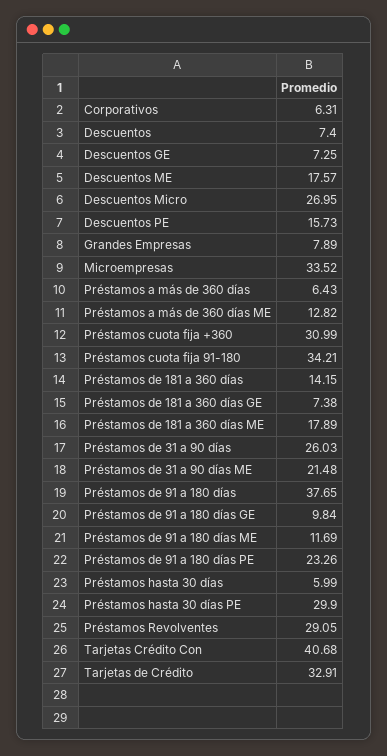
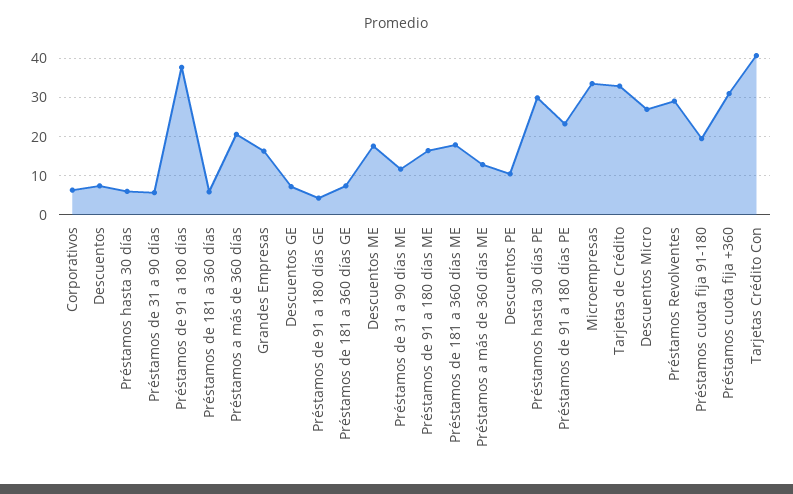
  {
    "Corporativos": 6.31,
    "Descuentos": 7.4,
    "Descuentos GE": 7.25,
    "Descuentos ME": 17.57,
    "Descuentos Micro": 26.95,
-   "Descuentos PE": 15.73,
+   "Descuentos PE": 10,
-   "Grandes Empresas": 7.89,
+   "Grandes Empresas": 16,
    "Microempresas": 33.52,
-   "Préstamos a más de 360 días": 6.43,
+   "Préstamos a más de 360 días": 20,
    "Préstamos a más de 360 días ME": 12.82,
    "Préstamos cuota fija +360": 30.99,
-   "Préstamos cuota fija 91-180": 34.21,
+   "Préstamos cuota fija 91-180": 20,
-   "Préstamos de 181 a 360 días": 14.15,
+   "Préstamos de 181 a 360 días": 6,
    "Préstamos de 181 a 360 días GE": 7.38,
    "Préstamos de 181 a 360 días ME": 17.89,
-   "Préstamos de 31 a 90 días": 26.03,
+   "Préstamos de 31 a 90 días": 6,
-   "Préstamos de 31 a 90 días ME": 21.48,
+   "Préstamos de 31 a 90 días ME": 12,
    "Préstamos de 91 a 180 días": 37.65,
-   "Préstamos de 91 a 180 días GE": 9.84,
+   "Préstamos de 91 a 180 días GE": 4,
-   "Préstamos de 91 a 180 días ME": 11.69,
+   "Préstamos de 91 a 180 días ME": 16,
    "Préstamos de 91 a 180 días PE": 23.26,
    "Préstamos hasta 30 días": 5.99,
    "Préstamos hasta 30 días PE": 29.9,
    "Préstamos Revolventes": 29.05,
    "Tarjetas Crédito Con": 40.68,
    "Tarjetas de Crédito": 32.91
  }

